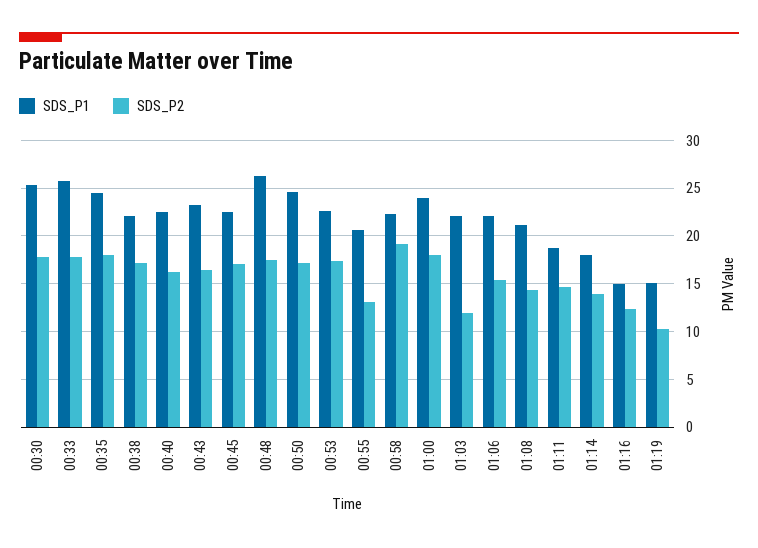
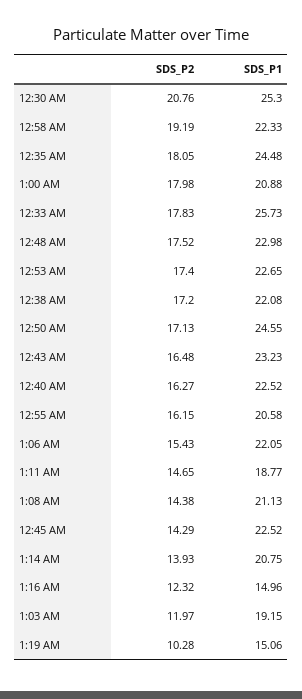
  {
    "SDS_P1": {
      "00:30": 25.3,
      "00:33": 25.73,
      "00:35": 24.48,
      "00:38": 22.08,
      "00:40": 22.52,
      "00:43": 23.23,
      "00:45": 22.52,
-     "00:48": 26,
+     "00:48": 22.98,
      "00:50": 24.55,
      "00:53": 22.65,
      "00:55": 20.58,
      "00:58": 22.33,
-     "01:00": 24,
+     "01:00": 20.88,
-     "01:03": 22,
+     "01:03": 19.15,
      "01:06": 22.05,
      "01:08": 21.13,
      "01:11": 18.77,
-     "01:14": 18,
+     "01:14": 20.75,
      "01:16": 14.96,
      "01:19": 15.06
    },
    "SDS_P2": {
-     "00:30": 18,
+     "00:30": 20.76,
      "00:33": 17.83,
      "00:35": 18.05,
      "00:38": 17.2,
      "00:40": 16.27,
      "00:43": 16.48,
-     "00:45": 17,
+     "00:45": 14.29,
      "00:48": 17.52,
      "00:50": 17.13,
      "00:53": 17.4,
-     "00:55": 13,
+     "00:55": 16.15,
      "00:58": 19.19,
      "01:00": 17.98,
      "01:03": 11.97,
      "01:06": 15.43,
      "01:08": 14.38,
      "01:11": 14.65,
      "01:14": 13.93,
      "01:16": 12.32,
      "01:19": 10.28
    }
  }

